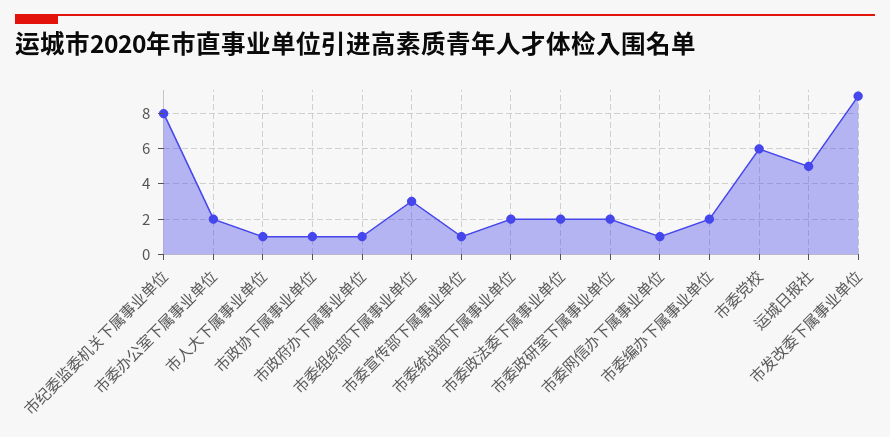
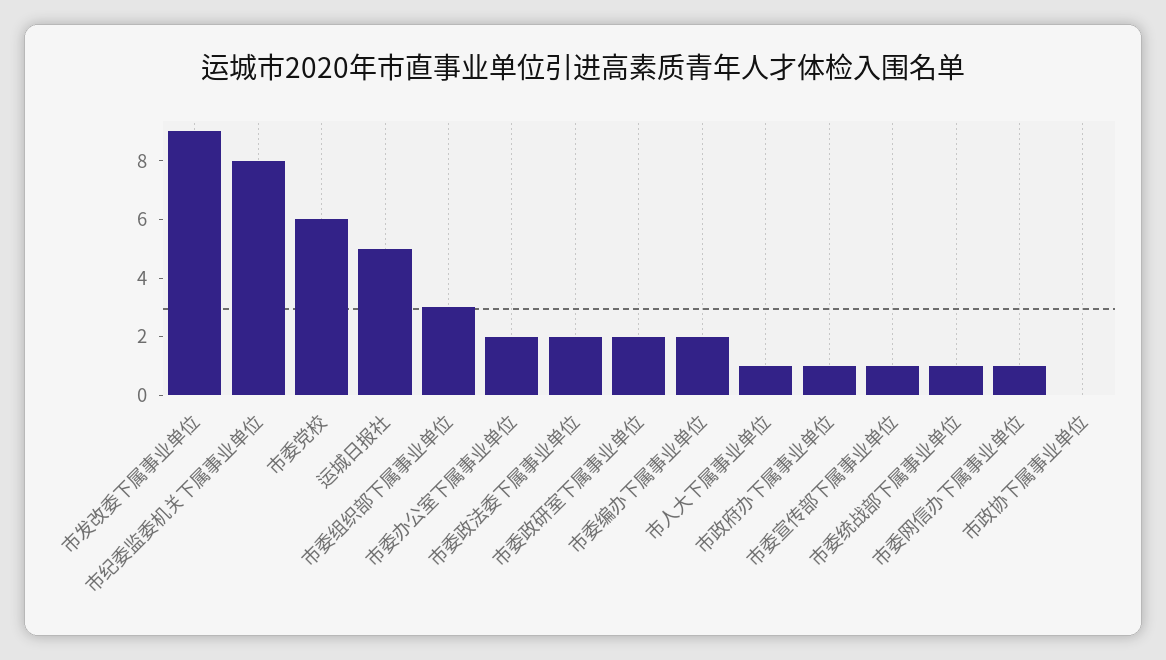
  {
    "市纪委监委机关下属事业单位": 8,
    "市委办公室下属事业单位": 2,
    "市人大下属事业单位": 1,
-   "市政协下属事业单位": 1,
+   "市政协下属事业单位": 0,
    "市政府办下属事业单位": 1,
    "市委组织部下属事业单位": 3,
    "市委宣传部下属事业单位": 1,
-   "市委统战部下属事业单位": 2,
+   "市委统战部下属事业单位": 1,
    "市委政法委下属事业单位": 2,
    "市委政研室下属事业单位": 2,
    "市委网信办下属事业单位": 1,
    "市委编办下属事业单位": 2,
    "市委党校": 6,
    "运城日报社": 5,
    "市发改委下属事业单位": 9
  }

